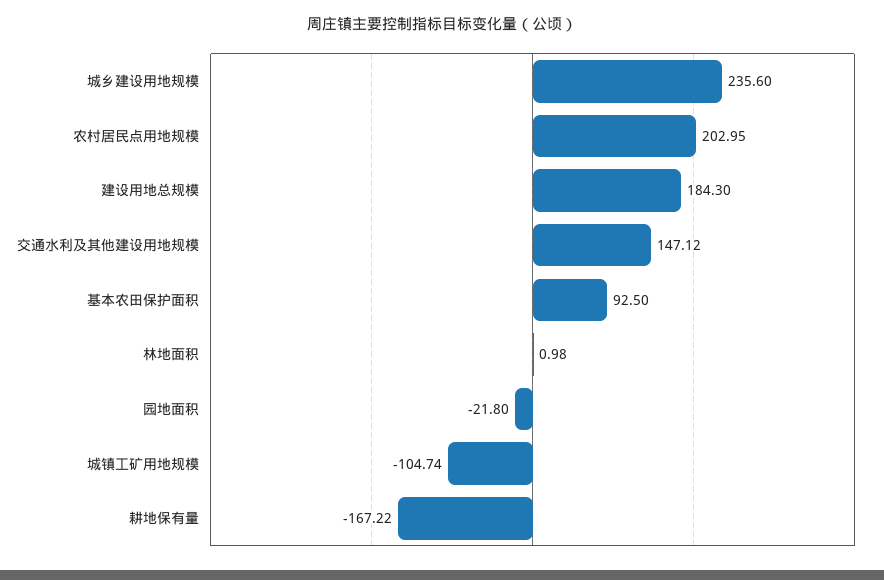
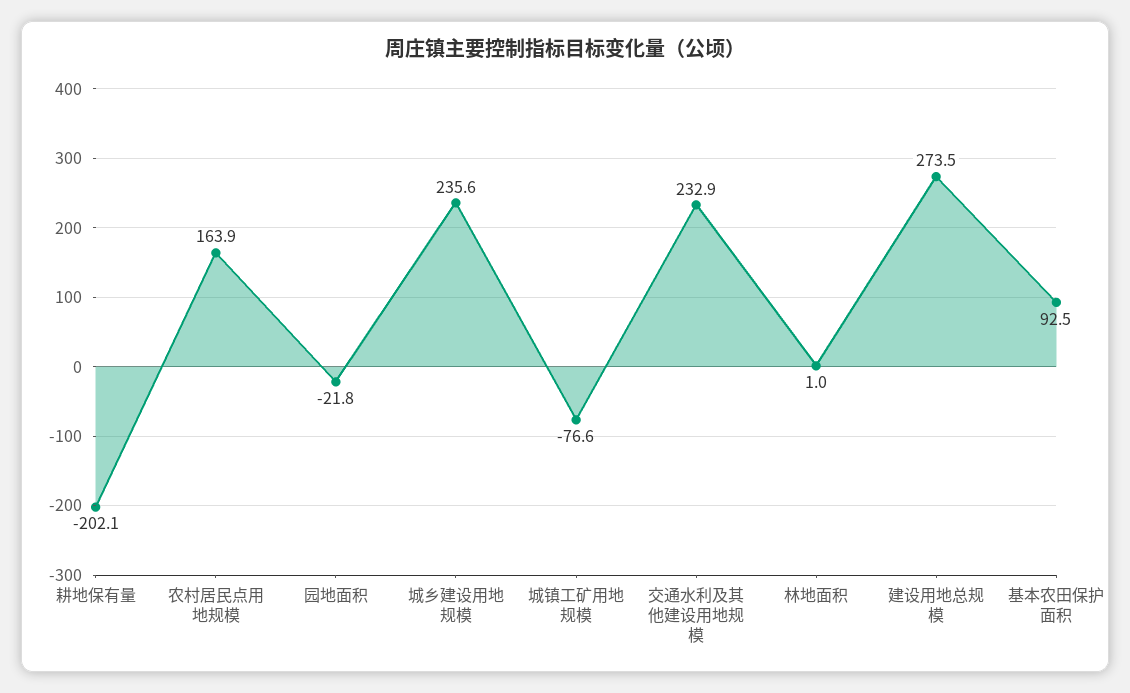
  {
    "城乡建设用地规模": 235.6,
-   "农村居民点用地规模": 202.95,
+   "农村居民点用地规模": 163.9,
-   "建设用地总规模": 184.3,
+   "建设用地总规模": 273.5,
-   "交通水利及其他建设用地规模": 147.12,
+   "交通水利及其他建设用地规模": 232.9,
    "基本农田保护面积": 92.5,
    "林地面积": 0.98,
    "园地面积": -21.8,
-   "城镇工矿用地规模": -104.74,
+   "城镇工矿用地规模": -76.6,
-   "耕地保有量": -167.22
+   "耕地保有量": -202.1
  }

